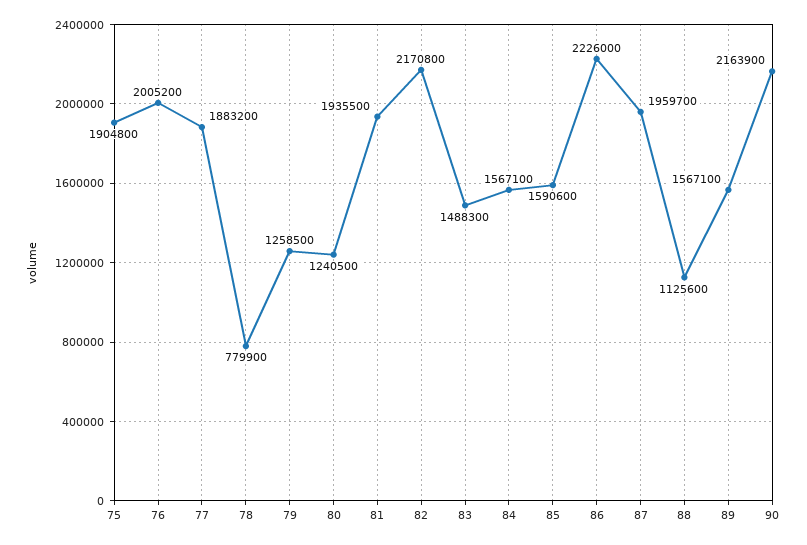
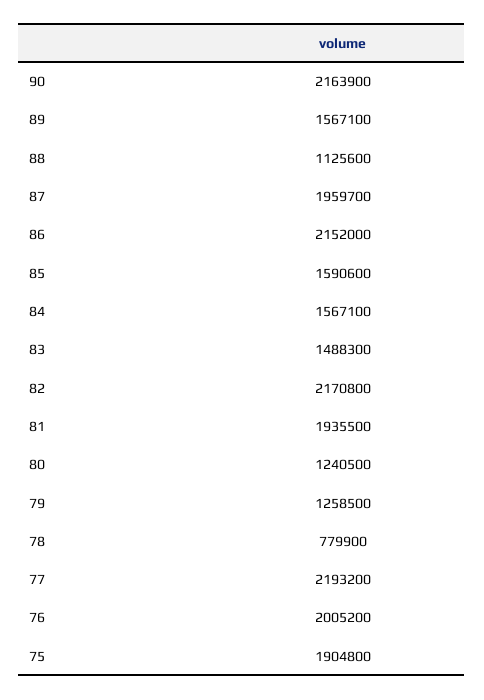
  {
    "75": 1904800,
    "76": 2005200,
-   "77": 1883200,
+   "77": 2193200,
    "78": 779900,
    "79": 1258500,
    "80": 1240500,
    "81": 1935500,
    "82": 2170800,
    "83": 1488300,
    "84": 1567100,
    "85": 1590600,
-   "86": 2226000,
+   "86": 2152000,
    "87": 1959700,
    "88": 1125600,
    "89": 1567100,
    "90": 2163900
  }

